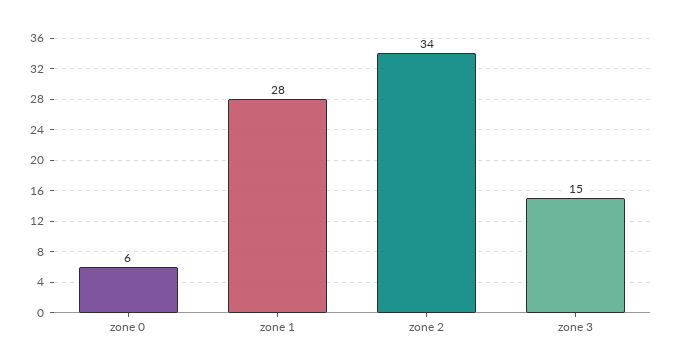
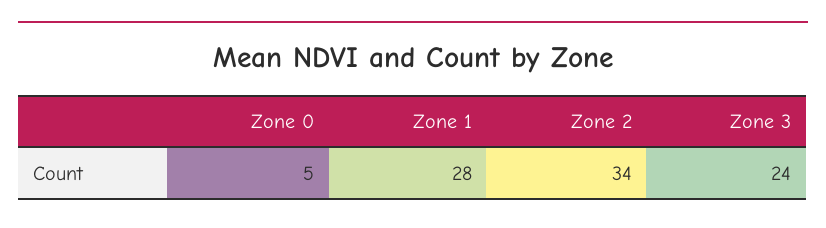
  {
-   "zone 0": 6,
+   "zone 0": 5,
    "zone 1": 28,
    "zone 2": 34,
-   "zone 3": 15
+   "zone 3": 24
  }

